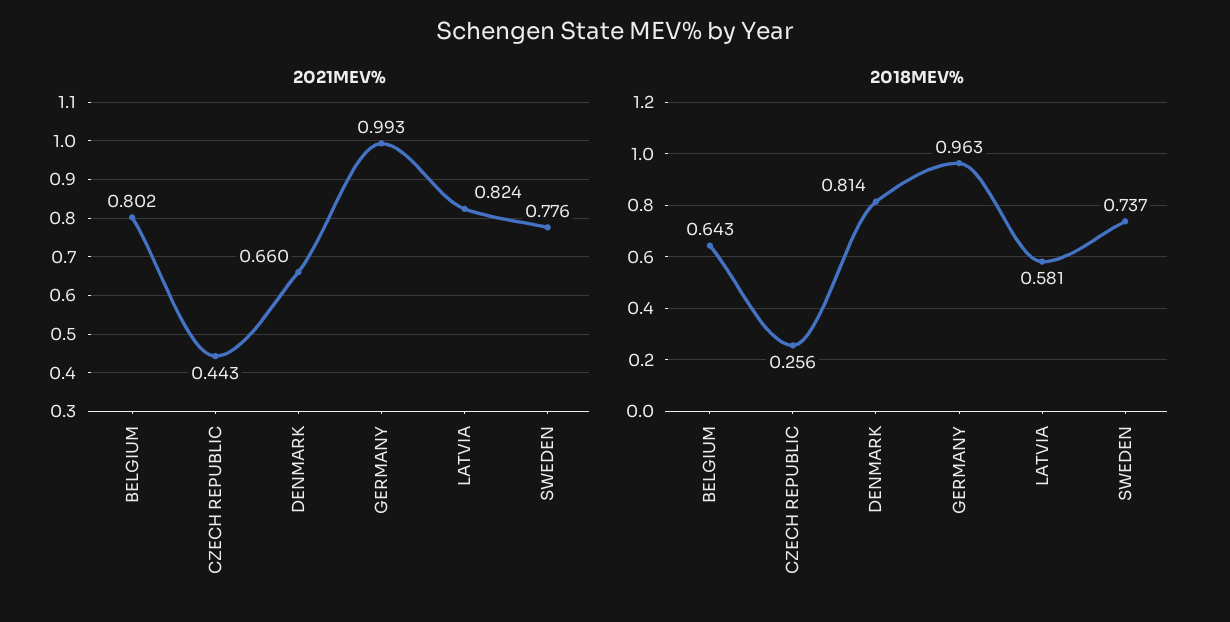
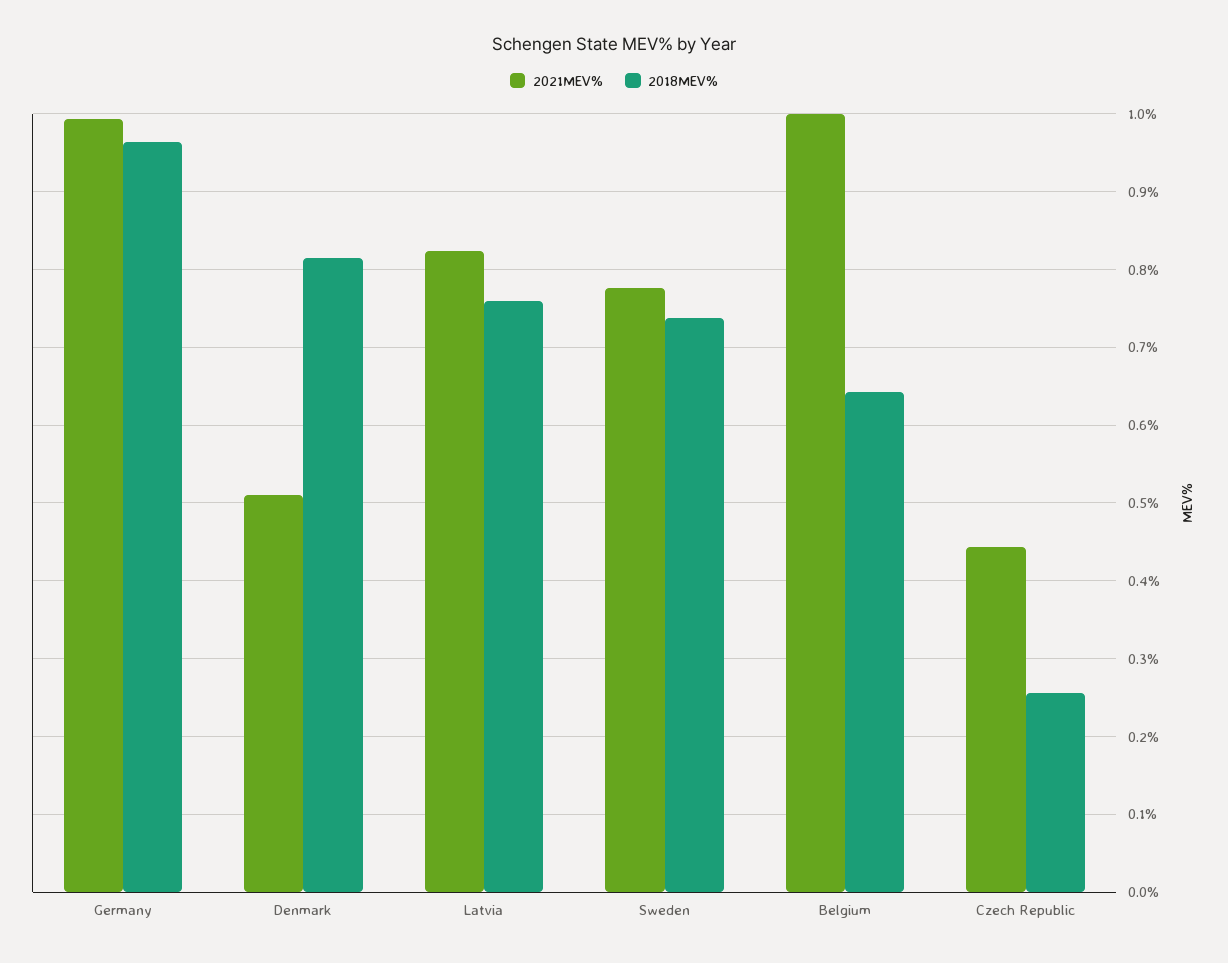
  {
    "2021MEV%": {
-     "BELGIUM": 0.802,
+     "BELGIUM": 1,
      "CZECH REPUBLIC": 0.443,
-     "DENMARK": 0.66,
+     "DENMARK": 0.51,
      "GERMANY": 0.993,
      "LATVIA": 0.824,
      "SWEDEN": 0.776
    },
    "2018MEV%": {
      "BELGIUM": 0.643,
      "CZECH REPUBLIC": 0.256,
      "DENMARK": 0.814,
      "GERMANY": 0.963,
-     "LATVIA": 0.581,
+     "LATVIA": 0.76,
      "SWEDEN": 0.737
    }
  }

